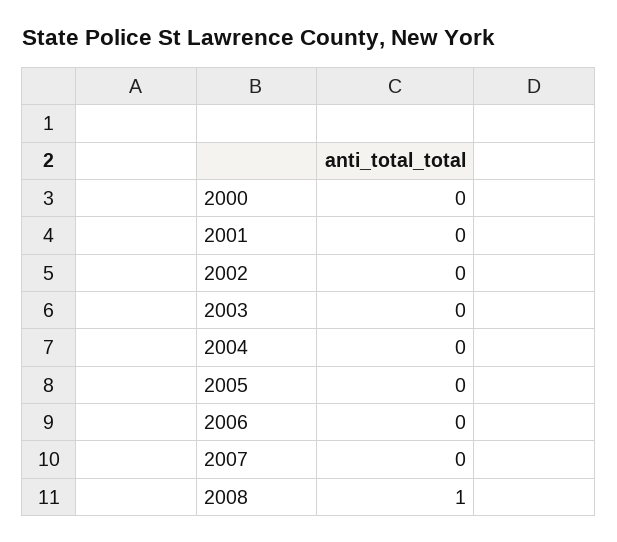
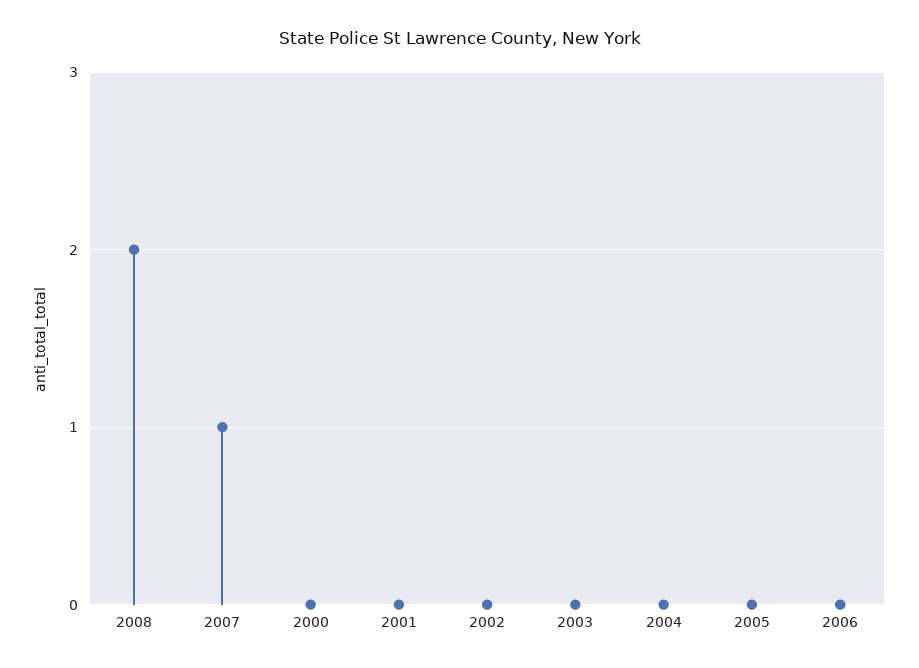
  {
    "2000": 0,
    "2001": 0,
    "2002": 0,
    "2003": 0,
    "2004": 0,
    "2005": 0,
    "2006": 0,
-   "2007": 0,
+   "2007": 1,
-   "2008": 1
+   "2008": 2
  }

